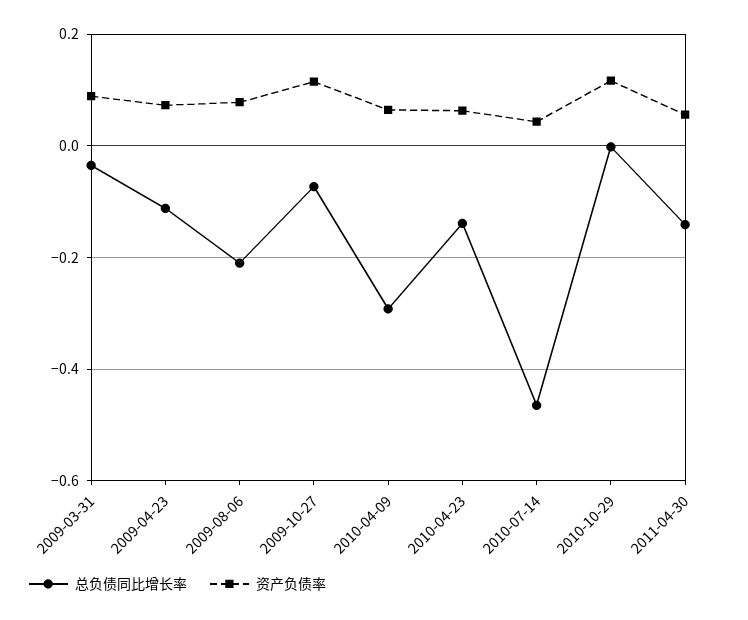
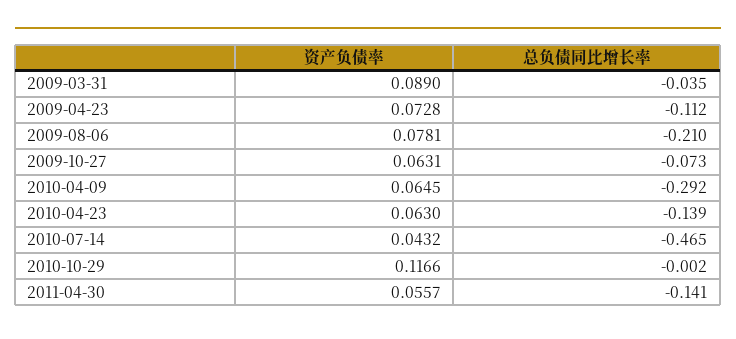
  {
    "总负债同比增长率": {
      "2009-03-31": -0.035,
      "2009-04-23": -0.112,
      "2009-08-06": -0.21,
      "2009-10-27": -0.073,
      "2010-04-09": -0.292,
      "2010-04-23": -0.139,
      "2010-07-14": -0.465,
      "2010-10-29": -0.002,
      "2011-04-30": -0.141
    },
    "资产负债率": {
      "2009-03-31": 0.089,
      "2009-04-23": 0.0728,
      "2009-08-06": 0.0781,
-     "2009-10-27": 0.12,
+     "2009-10-27": 0.0631,
      "2010-04-09": 0.0645,
      "2010-04-23": 0.063,
      "2010-07-14": 0.0432,
      "2010-10-29": 0.1166,
      "2011-04-30": 0.0557
    }
  }

